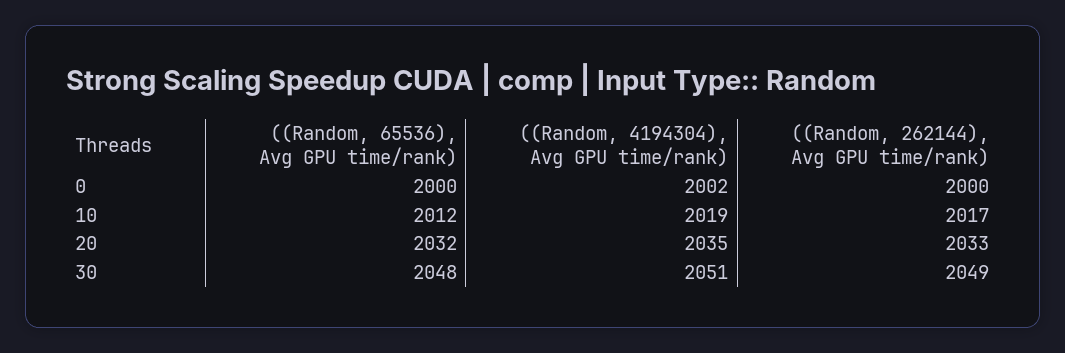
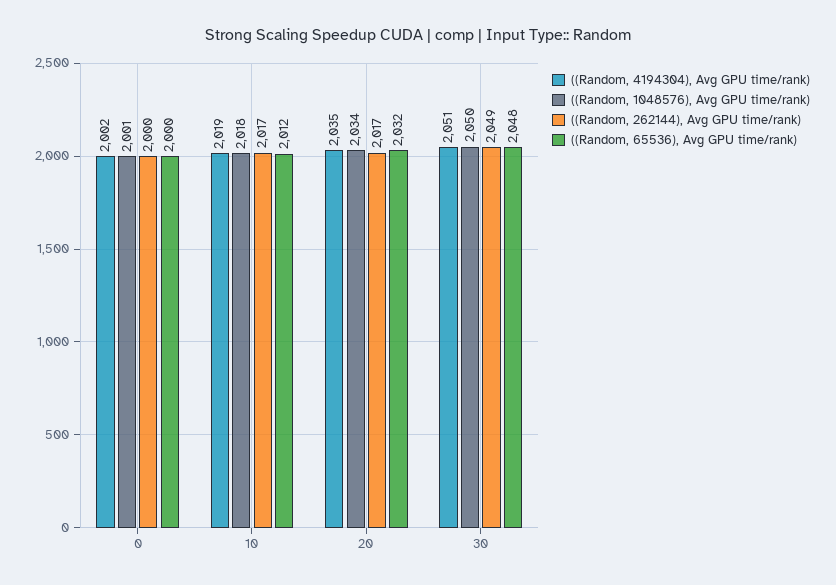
  {
    "((Random, 65536), Avg GPU time/rank)": {
      "0": 2000,
      "10": 2012,
      "20": 2032,
      "30": 2048
    },
    "((Random, 4194304), Avg GPU time/rank)": {
      "0": 2002,
      "10": 2019,
      "20": 2035,
      "30": 2051
    },
    "((Random, 262144), Avg GPU time/rank)": {
      "0": 2000,
      "10": 2017,
-     "20": 2033,
+     "20": 2017,
      "30": 2049
-   }
+   },
+   "((Random, 1048576), Avg GPU time/rank)": {
+     "0": 2001,
+     "10": 2018,
+     "20": 2034,
+     "30": 2050
+   }
  }

